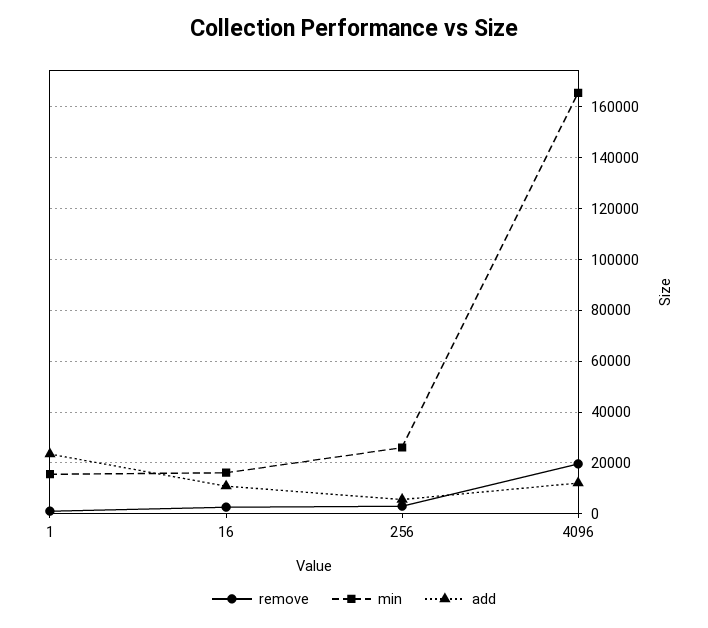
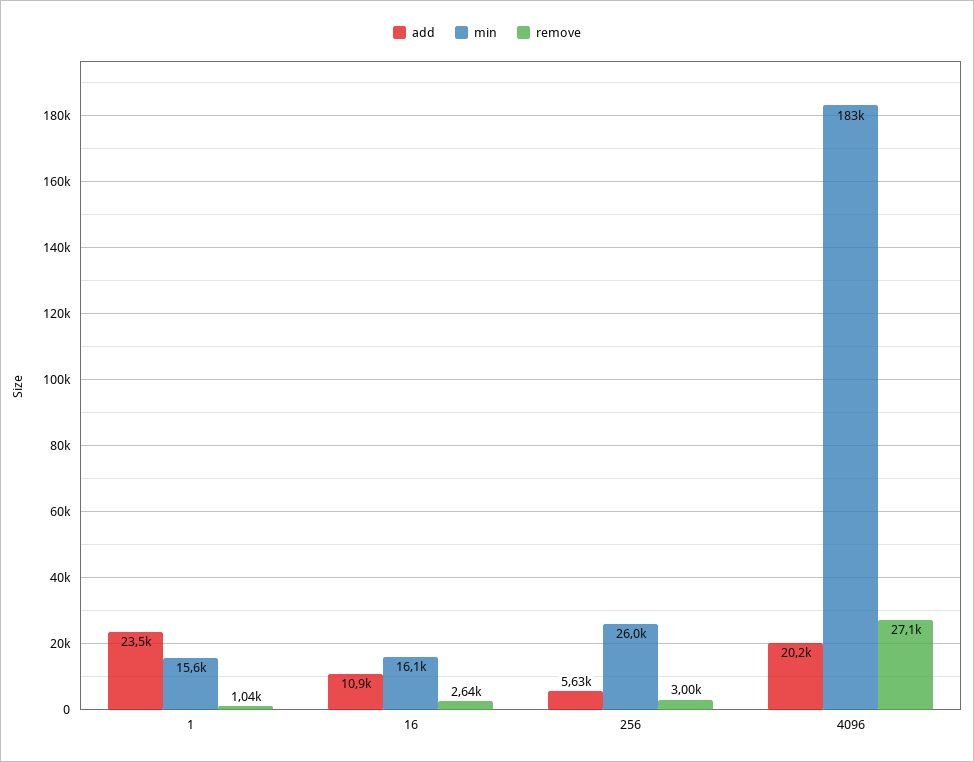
  {
    "remove": {
      "1": 1040,
      "16": 2640,
      "256": 3000,
-     "4096": 20000
+     "4096": 27100
    },
    "min": {
      "1": 15600,
      "16": 16100,
      "256": 26000,
-     "4096": 165000
+     "4096": 183000
    },
    "add": {
      "1": 23500,
      "16": 10900,
      "256": 5630,
-     "4096": 12500
+     "4096": 20200
    }
  }

